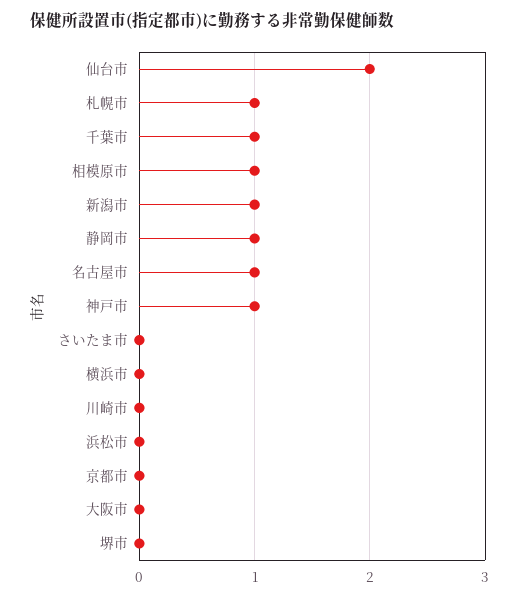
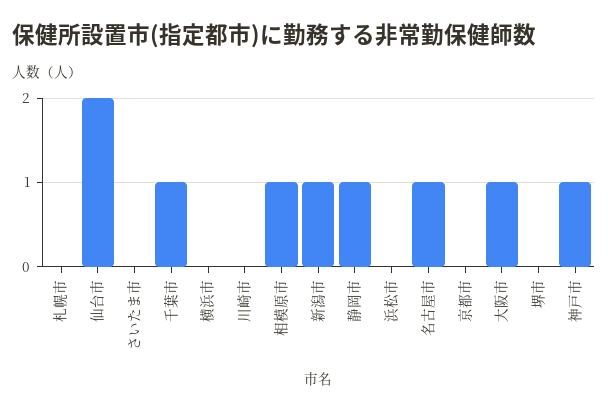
  {
    "仙台市": 2,
-   "札幌市": 1,
+   "札幌市": 0,
    "千葉市": 1,
    "相模原市": 1,
    "新潟市": 1,
    "静岡市": 1,
    "名古屋市": 1,
    "神戸市": 1,
    "さいたま市": 0,
    "横浜市": 0,
    "川崎市": 0,
    "浜松市": 0,
    "京都市": 0,
-   "大阪市": 0,
+   "大阪市": 1,
    "堺市": 0
  }

